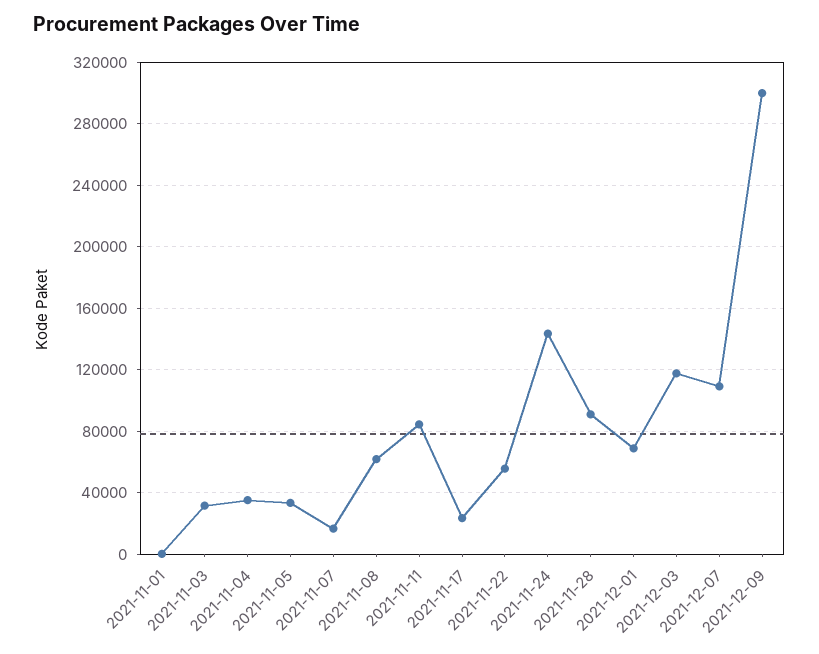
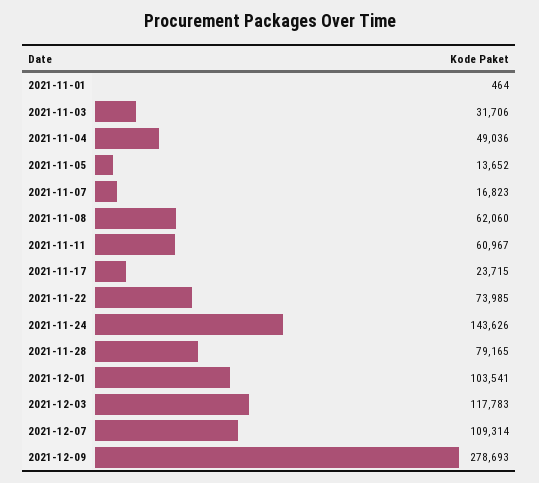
  {
    "2021-11-01": 464,
    "2021-11-03": 31706,
-   "2021-11-04": 35000,
+   "2021-11-04": 49036,
-   "2021-11-05": 35000,
+   "2021-11-05": 13652,
    "2021-11-07": 16823,
    "2021-11-08": 62060,
-   "2021-11-11": 85000,
+   "2021-11-11": 60967,
    "2021-11-17": 23715,
-   "2021-11-22": 55000,
+   "2021-11-22": 73985,
    "2021-11-24": 143626,
-   "2021-11-28": 90000,
+   "2021-11-28": 79165,
-   "2021-12-01": 70000,
+   "2021-12-01": 103541,
    "2021-12-03": 117783,
    "2021-12-07": 109314,
-   "2021-12-09": 300000
+   "2021-12-09": 278693
  }

